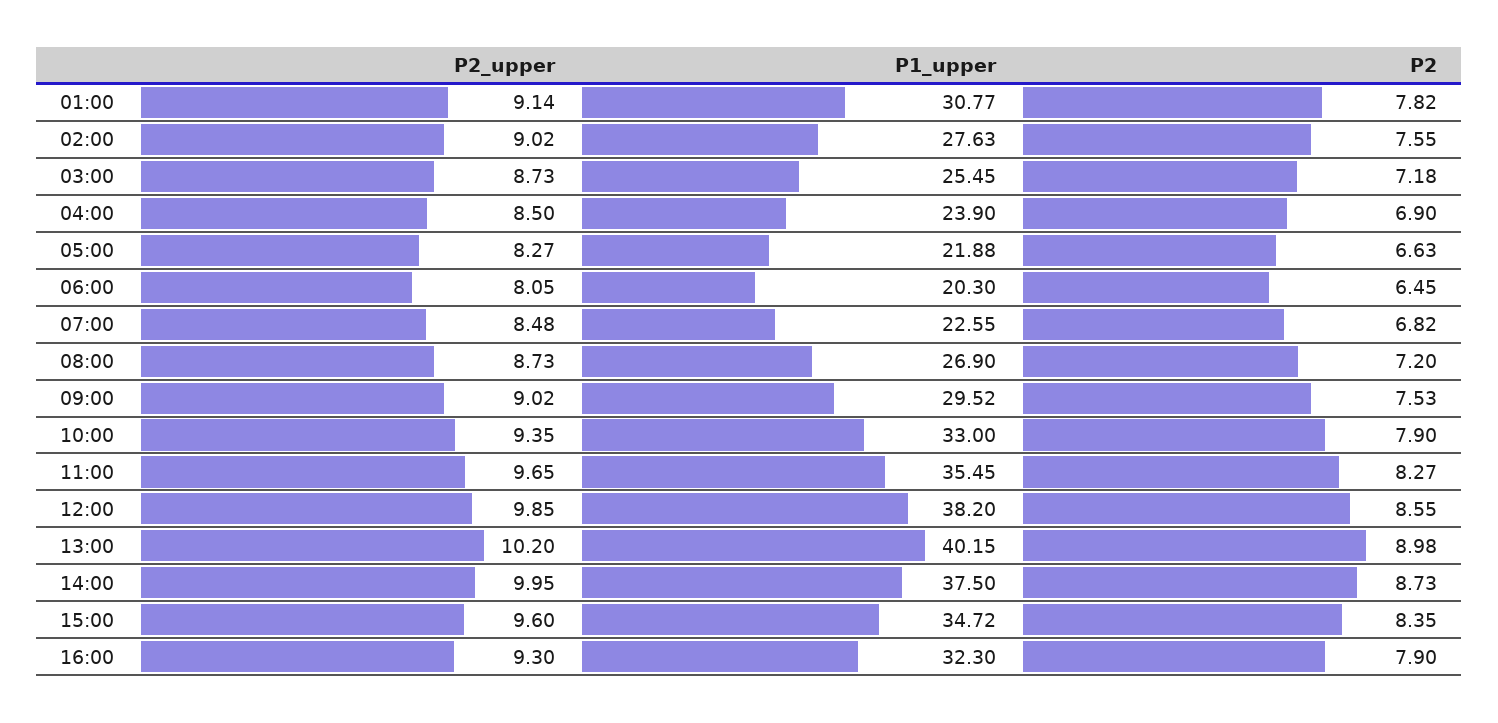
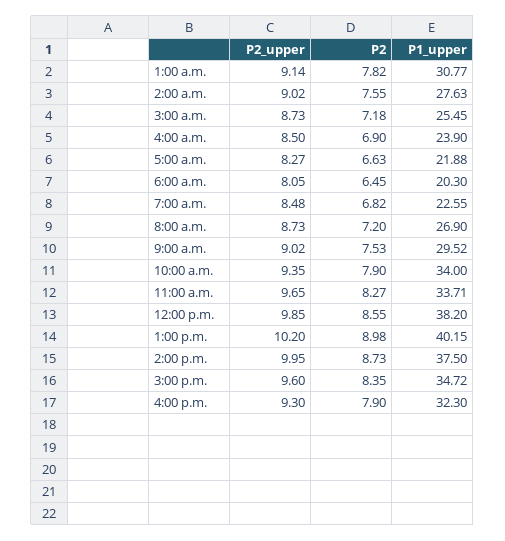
  {
    "P2_upper": {
      "01:00": 9.14,
      "02:00": 9.02,
      "03:00": 8.73,
      "04:00": 8.5,
      "05:00": 8.27,
      "06:00": 8.05,
      "07:00": 8.48,
      "08:00": 8.73,
      "09:00": 9.02,
      "10:00": 9.35,
      "11:00": 9.65,
      "12:00": 9.85,
      "13:00": 10.2,
      "14:00": 9.95,
      "15:00": 9.6,
      "16:00": 9.3
    },
    "P1_upper": {
      "01:00": 30.77,
      "02:00": 27.63,
      "03:00": 25.45,
      "04:00": 23.9,
      "05:00": 21.88,
      "06:00": 20.3,
      "07:00": 22.55,
      "08:00": 26.9,
      "09:00": 29.52,
-     "10:00": 33,
+     "10:00": 34,
-     "11:00": 35.45,
+     "11:00": 33.71,
      "12:00": 38.2,
      "13:00": 40.15,
      "14:00": 37.5,
      "15:00": 34.72,
      "16:00": 32.3
    },
    "P2": {
      "01:00": 7.82,
      "02:00": 7.55,
      "03:00": 7.18,
      "04:00": 6.9,
      "05:00": 6.63,
      "06:00": 6.45,
      "07:00": 6.82,
      "08:00": 7.2,
      "09:00": 7.53,
      "10:00": 7.9,
      "11:00": 8.27,
      "12:00": 8.55,
      "13:00": 8.98,
      "14:00": 8.73,
      "15:00": 8.35,
      "16:00": 7.9
    }
  }

